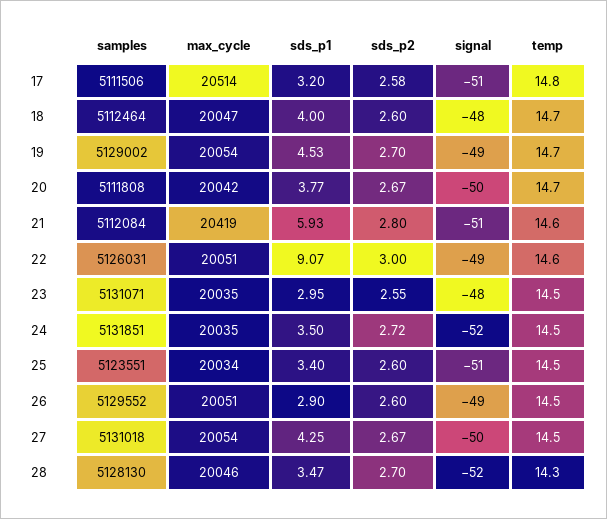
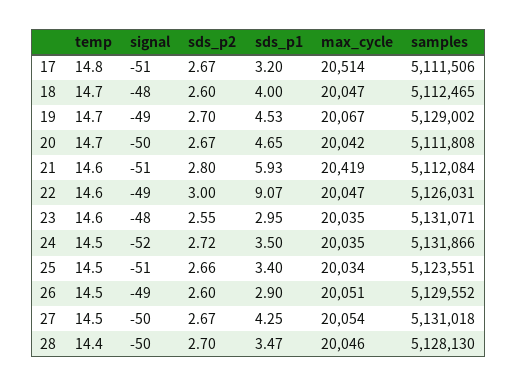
  {
    "samples": {
      "17": 5111506,
-     "18": 5112464,
+     "18": 5112465,
      "19": 5129002,
      "20": 5111808,
      "21": 5112084,
      "22": 5126031,
      "23": 5131071,
-     "24": 5131851,
+     "24": 5131866,
      "25": 5123551,
      "26": 5129552,
      "27": 5131018,
      "28": 5128130
    },
    "max_cycle": {
      "17": 20514,
      "18": 20047,
-     "19": 20054,
+     "19": 20067,
      "20": 20042,
      "21": 20419,
-     "22": 20051,
+     "22": 20047,
      "23": 20035,
      "24": 20035,
      "25": 20034,
      "26": 20051,
      "27": 20054,
      "28": 20046
    },
    "sds_p1": {
      "17": 3.2,
      "18": 4,
      "19": 4.53,
-     "20": 3.77,
+     "20": 4.65,
      "21": 5.93,
      "22": 9.07,
      "23": 2.95,
      "24": 3.5,
      "25": 3.4,
      "26": 2.9,
      "27": 4.25,
      "28": 3.47
    },
    "sds_p2": {
-     "17": 2.58,
+     "17": 2.67,
      "18": 2.6,
      "19": 2.7,
      "20": 2.67,
      "21": 2.8,
      "22": 3,
      "23": 2.55,
      "24": 2.72,
-     "25": 2.6,
+     "25": 2.66,
      "26": 2.6,
      "27": 2.67,
      "28": 2.7
    },
    "signal": {
      "17": -51,
      "18": -48,
      "19": -49,
      "20": -50,
      "21": -51,
      "22": -49,
      "23": -48,
      "24": -52,
      "25": -51,
      "26": -49,
      "27": -50,
-     "28": -52
+     "28": -50
    },
    "temp": {
      "17": 14.8,
      "18": 14.7,
      "19": 14.7,
      "20": 14.7,
      "21": 14.6,
      "22": 14.6,
-     "23": 14.5,
+     "23": 14.6,
      "24": 14.5,
      "25": 14.5,
      "26": 14.5,
      "27": 14.5,
-     "28": 14.3
+     "28": 14.4
    }
  }

